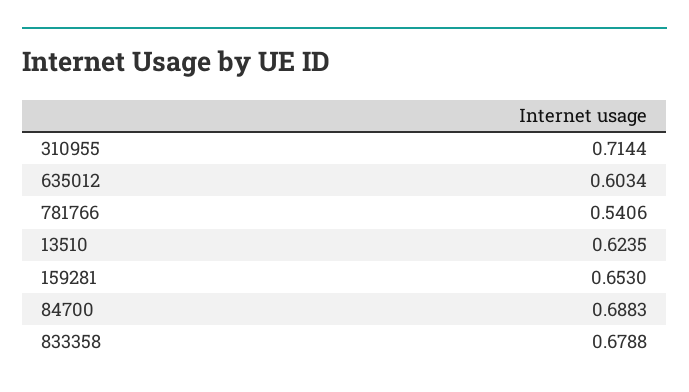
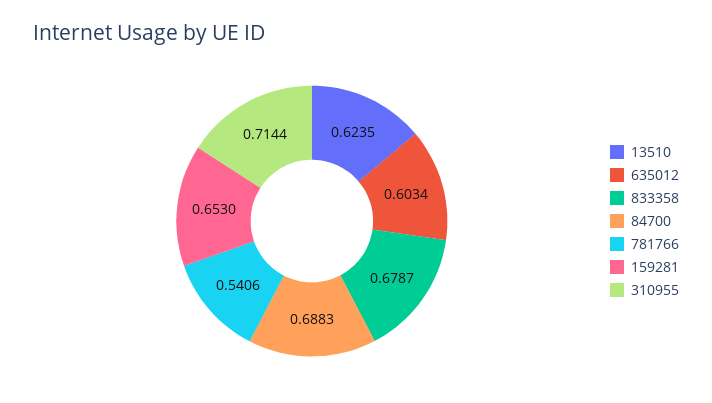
  {
    "310955": 0.7144,
    "635012": 0.6034,
    "781766": 0.5406,
    "13510": 0.6235,
    "159281": 0.653,
    "84700": 0.6883,
-   "833358": 0.6788
+   "833358": 0.6787
  }

